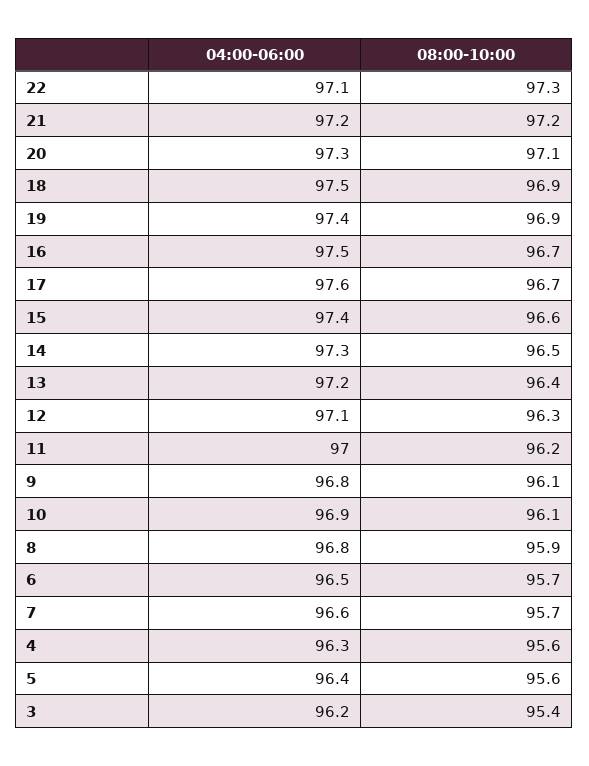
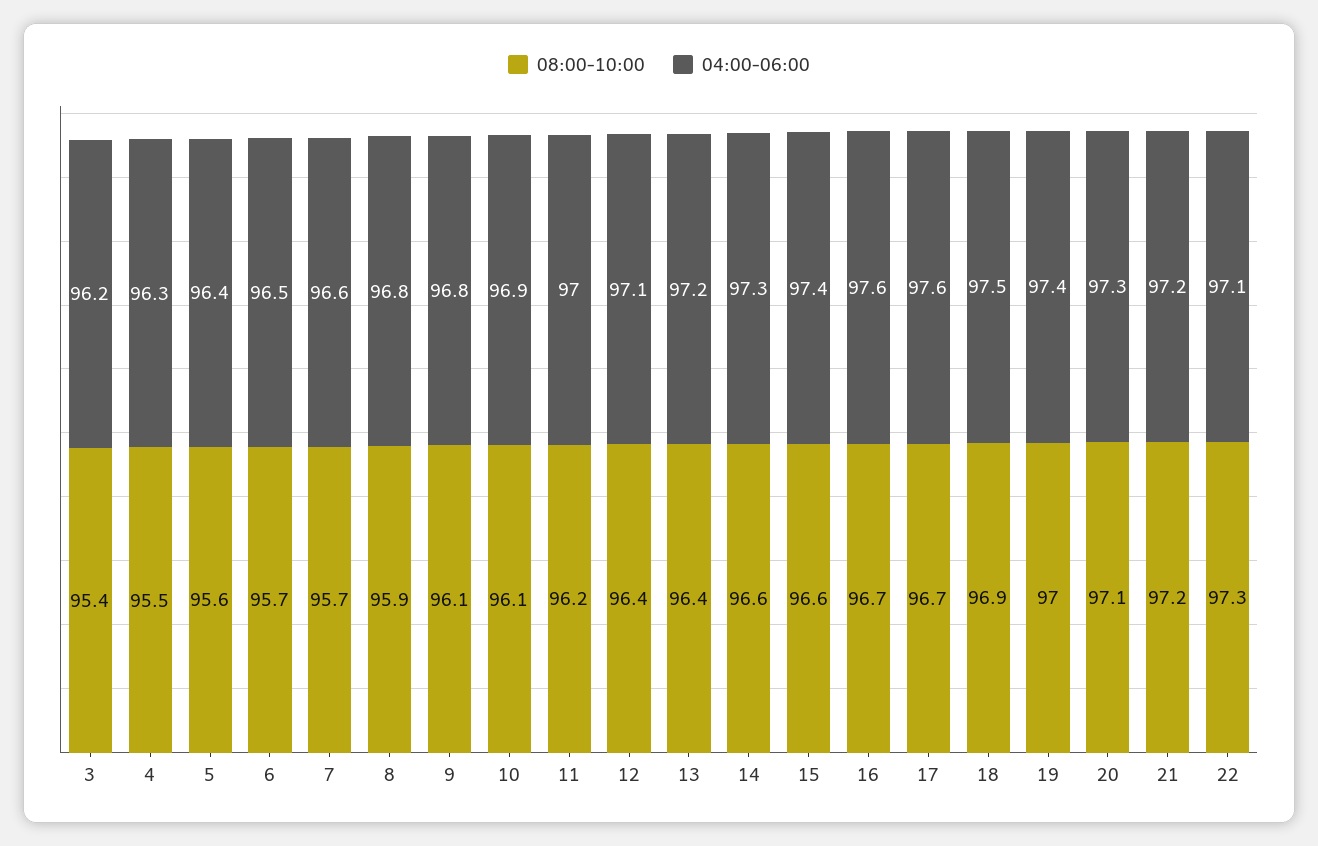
  {
    "04:00-06:00": {
      "22": 97.1,
      "21": 97.2,
      "20": 97.3,
      "18": 97.5,
      "19": 97.4,
-     "16": 97.5,
+     "16": 97.6,
      "17": 97.6,
      "15": 97.4,
      "14": 97.3,
      "13": 97.2,
      "12": 97.1,
      "11": 97,
      "9": 96.8,
      "10": 96.9,
      "8": 96.8,
      "6": 96.5,
      "7": 96.6,
      "4": 96.3,
      "5": 96.4,
      "3": 96.2
    },
    "08:00-10:00": {
      "22": 97.3,
      "21": 97.2,
      "20": 97.1,
      "18": 96.9,
-     "19": 96.9,
+     "19": 97,
      "16": 96.7,
      "17": 96.7,
      "15": 96.6,
-     "14": 96.5,
+     "14": 96.6,
      "13": 96.4,
-     "12": 96.3,
+     "12": 96.4,
      "11": 96.2,
      "9": 96.1,
      "10": 96.1,
      "8": 95.9,
      "6": 95.7,
      "7": 95.7,
-     "4": 95.6,
+     "4": 95.5,
      "5": 95.6,
      "3": 95.4
    }
  }

